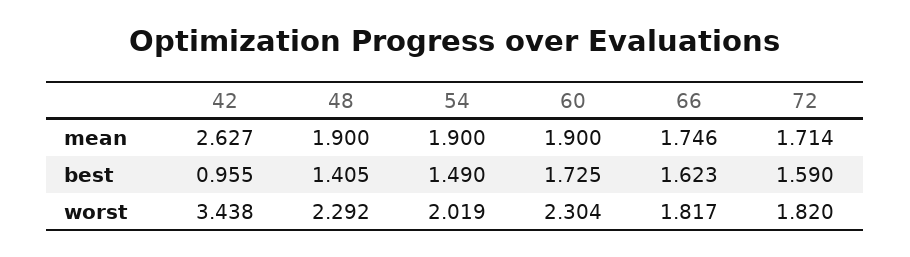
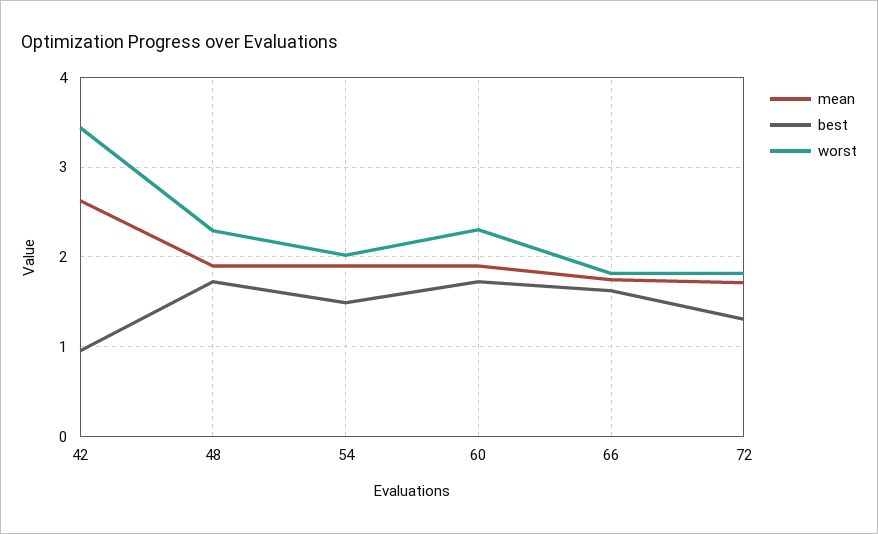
  {
    "mean": {
      "42": 2.627,
      "48": 1.9,
      "54": 1.9,
      "60": 1.9,
      "66": 1.746,
      "72": 1.714
    },
    "best": {
      "42": 0.955,
-     "48": 1.405,
+     "48": 1.7,
      "54": 1.49,
      "60": 1.725,
      "66": 1.623,
-     "72": 1.59
+     "72": 1.3
    },
    "worst": {
      "42": 3.438,
      "48": 2.292,
      "54": 2.019,
      "60": 2.304,
      "66": 1.817,
      "72": 1.82
    }
  }

